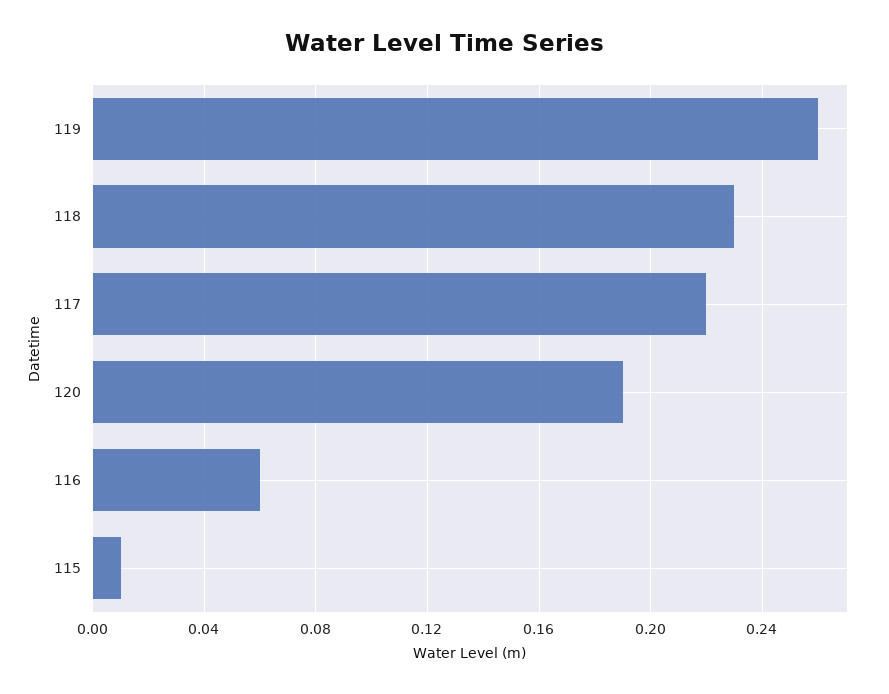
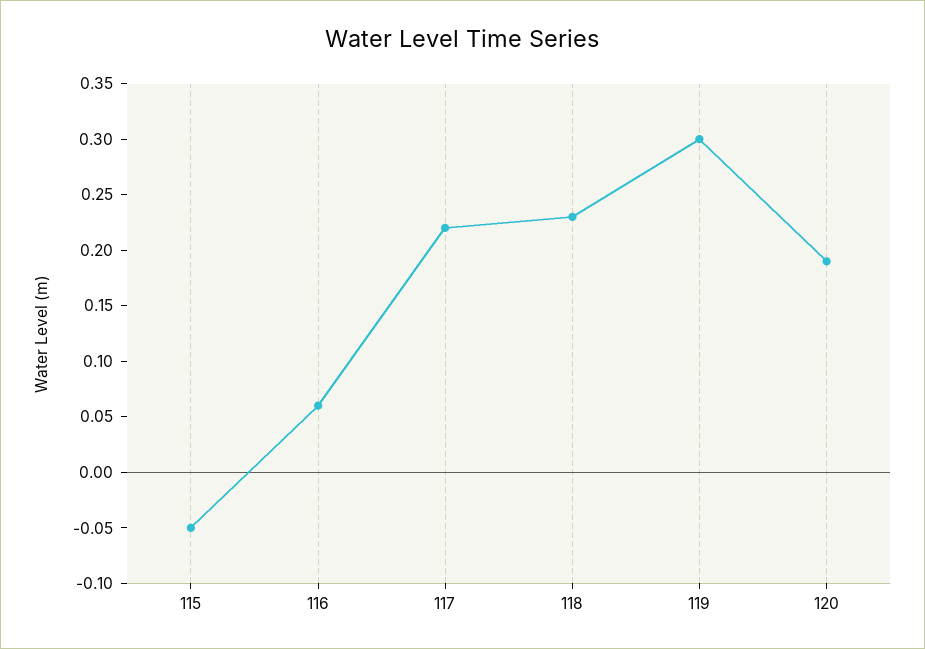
  {
-   "119": 0.26,
+   "119": 0.3,
    "118": 0.23,
    "117": 0.22,
    "120": 0.19,
    "116": 0.06,
-   "115": 0.01
+   "115": -0.05
  }

